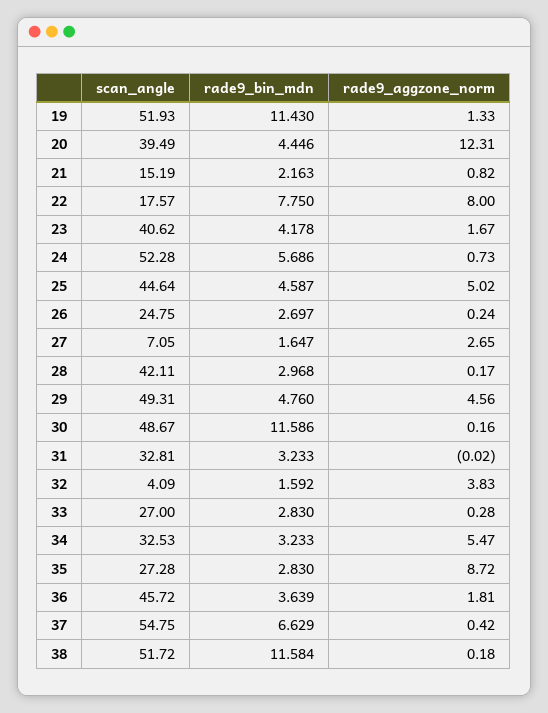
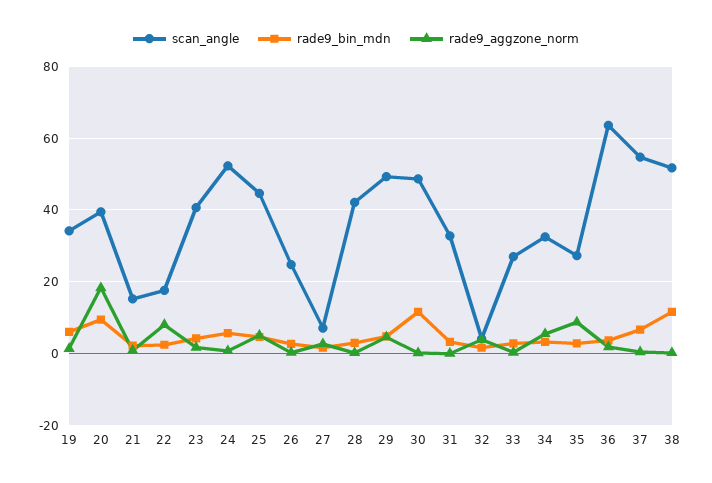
  {
    "scan_angle": {
-     "19": 51.93,
+     "19": 34,
      "20": 39.49,
      "21": 15.19,
      "22": 17.57,
      "23": 40.62,
      "24": 52.28,
      "25": 44.64,
      "26": 24.75,
      "27": 7.05,
      "28": 42.11,
      "29": 49.31,
      "30": 48.67,
      "31": 32.81,
      "32": 4.09,
      "33": 27,
      "34": 32.53,
      "35": 27.28,
-     "36": 45.72,
+     "36": 64,
      "37": 54.75,
      "38": 51.72
    },
    "rade9_bin_mdn": {
-     "19": 11.43,
+     "19": 6,
-     "20": 4.446,
+     "20": 10,
      "21": 2.163,
-     "22": 7.75,
+     "22": 2,
      "23": 4.178,
      "24": 5.686,
      "25": 4.587,
      "26": 2.697,
      "27": 1.647,
      "28": 2.968,
      "29": 4.76,
      "30": 11.586,
      "31": 3.233,
      "32": 1.592,
      "33": 2.83,
      "34": 3.233,
      "35": 2.83,
      "36": 3.639,
      "37": 6.629,
      "38": 11.584
    },
    "rade9_aggzone_norm": {
      "19": 1.33,
-     "20": 12.31,
+     "20": 18,
      "21": 0.82,
      "22": 8,
      "23": 1.67,
      "24": 0.73,
      "25": 5.02,
      "26": 0.24,
      "27": 2.65,
      "28": 0.17,
      "29": 4.56,
      "30": 0.16,
      "31": -0.02,
      "32": 3.83,
      "33": 0.28,
      "34": 5.47,
      "35": 8.72,
      "36": 1.81,
      "37": 0.42,
      "38": 0.18
    }
  }

